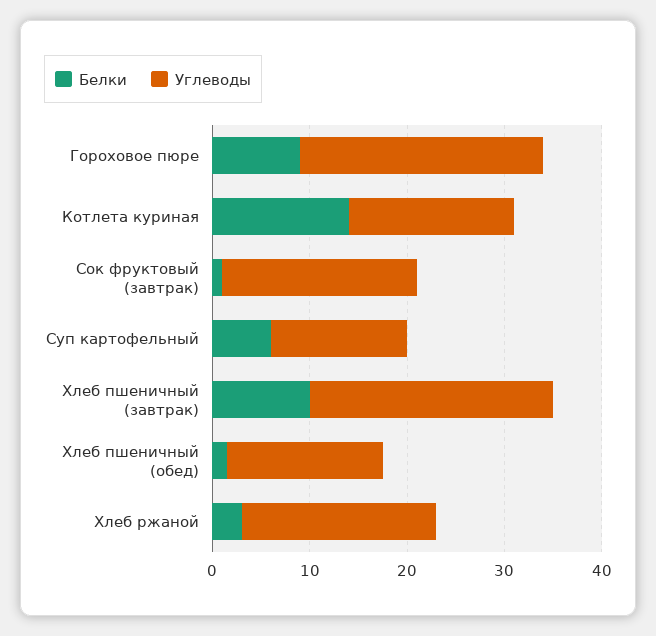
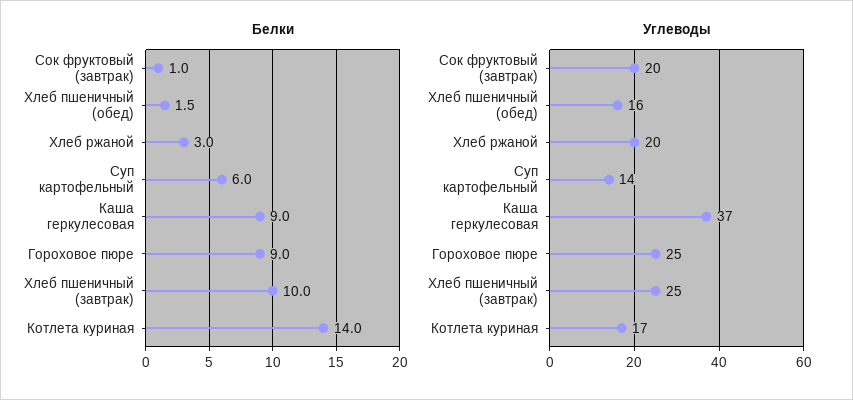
  {
    "Белки": {
      "Гороховое пюре": 9,
      "Котлета куриная": 14,
      "Сок фруктовый (завтрак)": 1,
      "Суп картофельный": 6,
      "Хлеб пшеничный (завтрак)": 10,
      "Хлеб пшеничный (обед)": 1.5,
-     "Хлеб ржаной": 3
+     "Хлеб ржаной": 3,
+     "Каша геркулесовая": 9
    },
    "Углеводы": {
      "Гороховое пюре": 25,
      "Котлета куриная": 17,
      "Сок фруктовый (завтрак)": 20,
      "Суп картофельный": 14,
      "Хлеб пшеничный (завтрак)": 25,
      "Хлеб пшеничный (обед)": 16,
-     "Хлеб ржаной": 20
+     "Хлеб ржаной": 20,
+     "Каша геркулесовая": 37
    }
  }

